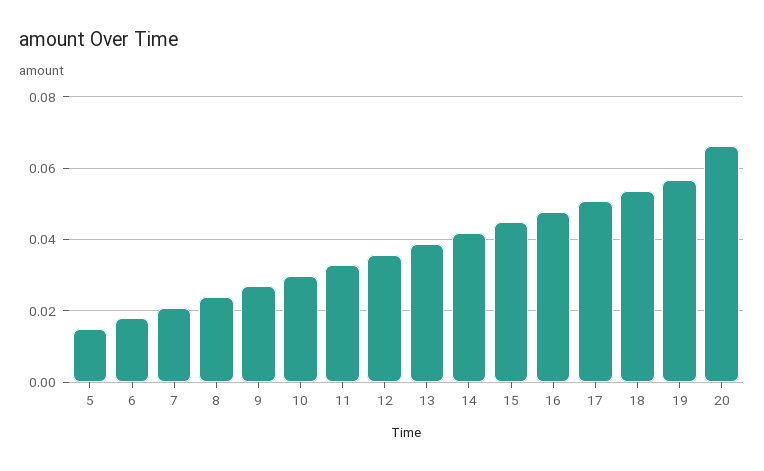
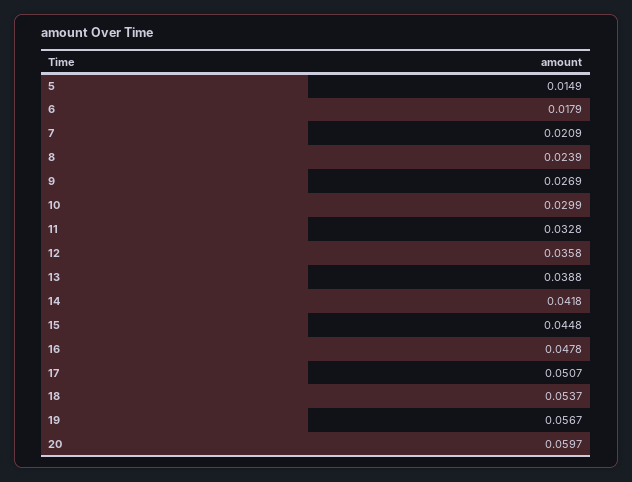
  {
    "5": 0.0149,
    "6": 0.0179,
    "7": 0.0209,
    "8": 0.0239,
    "9": 0.0269,
    "10": 0.0299,
    "11": 0.0328,
    "12": 0.0358,
    "13": 0.0388,
    "14": 0.0418,
    "15": 0.0448,
    "16": 0.0478,
    "17": 0.0507,
    "18": 0.0537,
    "19": 0.0567,
-   "20": 0.066
+   "20": 0.0597
  }

